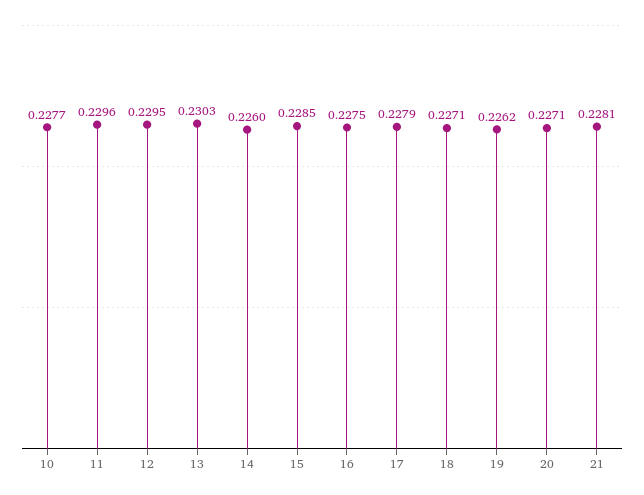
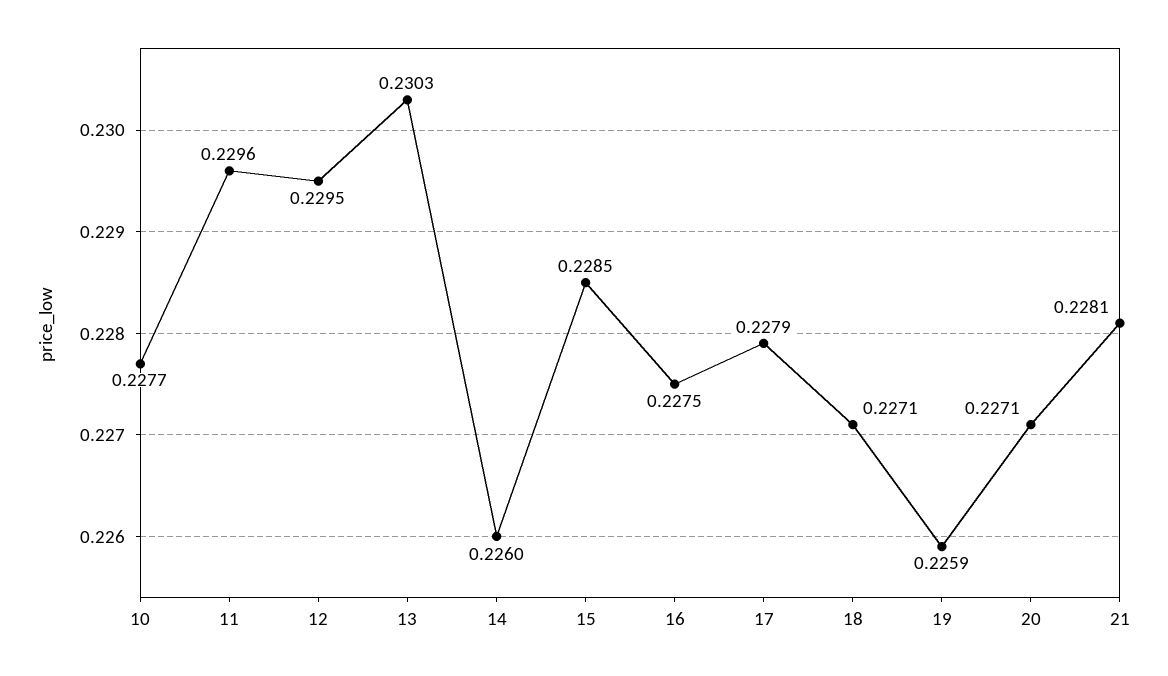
  {
    "10": 0.2277,
    "11": 0.2296,
    "12": 0.2295,
    "13": 0.2303,
    "14": 0.226,
    "15": 0.2285,
    "16": 0.2275,
    "17": 0.2279,
    "18": 0.2271,
-   "19": 0.2262,
+   "19": 0.2259,
    "20": 0.2271,
    "21": 0.2281
  }

